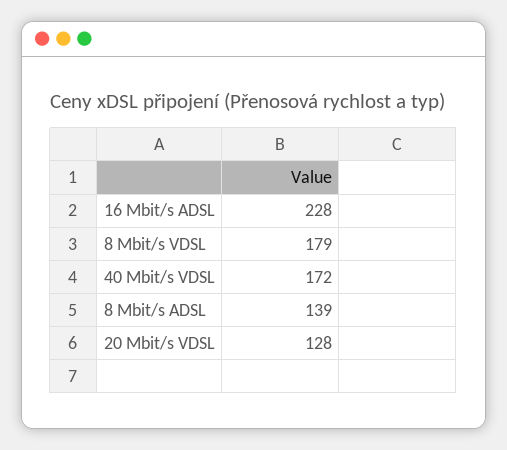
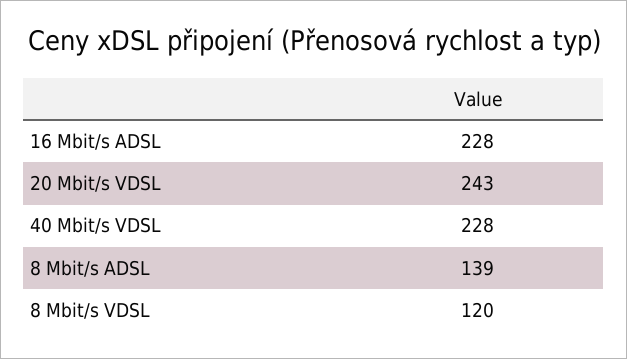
  {
    "16 Mbit/s ADSL": 228,
-   "8 Mbit/s VDSL": 179,
+   "8 Mbit/s VDSL": 120,
-   "40 Mbit/s VDSL": 172,
+   "40 Mbit/s VDSL": 228,
    "8 Mbit/s ADSL": 139,
-   "20 Mbit/s VDSL": 128
+   "20 Mbit/s VDSL": 243
  }

